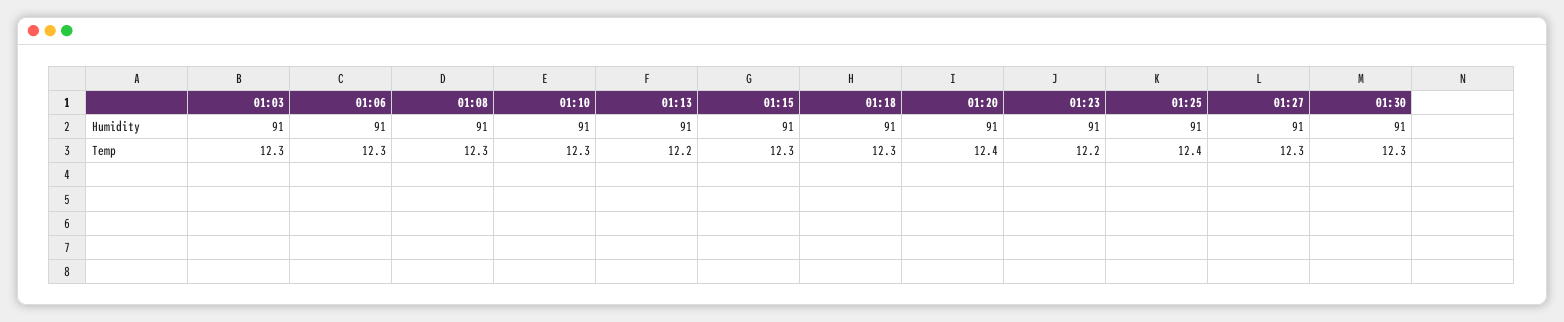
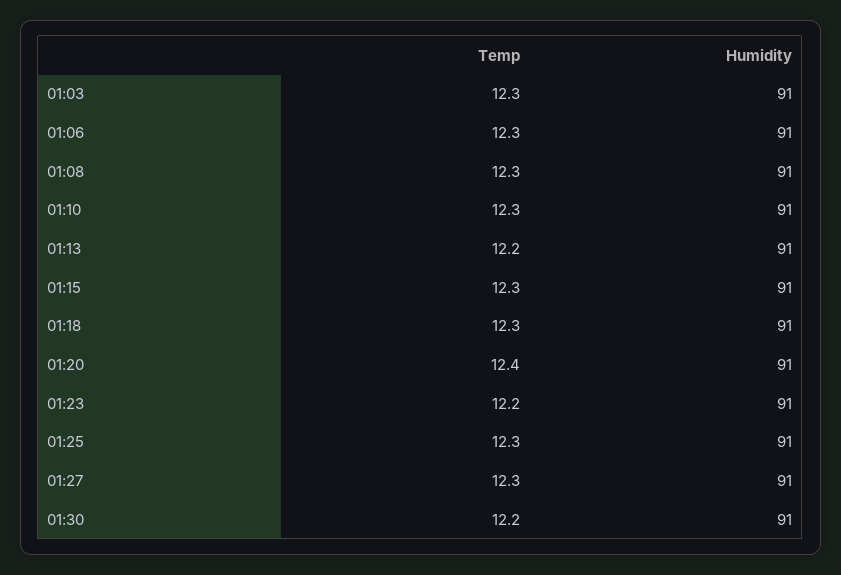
  {
    "01:03": {
      "Humidity": 91,
      "Temp": 12.3
    },
    "01:06": {
      "Humidity": 91,
      "Temp": 12.3
    },
    "01:08": {
      "Humidity": 91,
      "Temp": 12.3
    },
    "01:10": {
      "Humidity": 91,
      "Temp": 12.3
    },
    "01:13": {
      "Humidity": 91,
      "Temp": 12.2
    },
    "01:15": {
      "Humidity": 91,
      "Temp": 12.3
    },
    "01:18": {
      "Humidity": 91,
      "Temp": 12.3
    },
    "01:20": {
      "Humidity": 91,
      "Temp": 12.4
    },
    "01:23": {
      "Humidity": 91,
      "Temp": 12.2
    },
    "01:25": {
      "Humidity": 91,
-     "Temp": 12.4
+     "Temp": 12.3
    },
    "01:27": {
      "Humidity": 91,
      "Temp": 12.3
    },
    "01:30": {
      "Humidity": 91,
-     "Temp": 12.3
+     "Temp": 12.2
    }
  }

